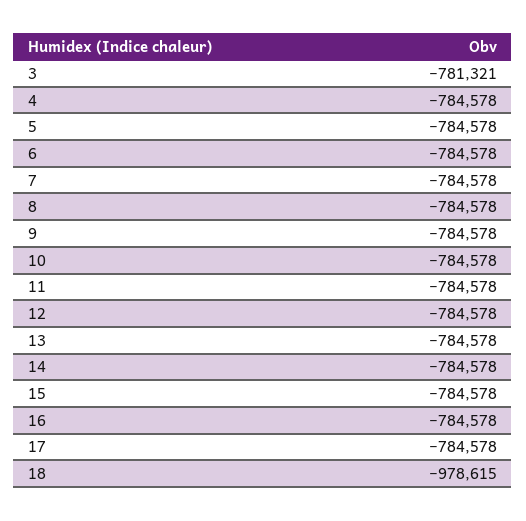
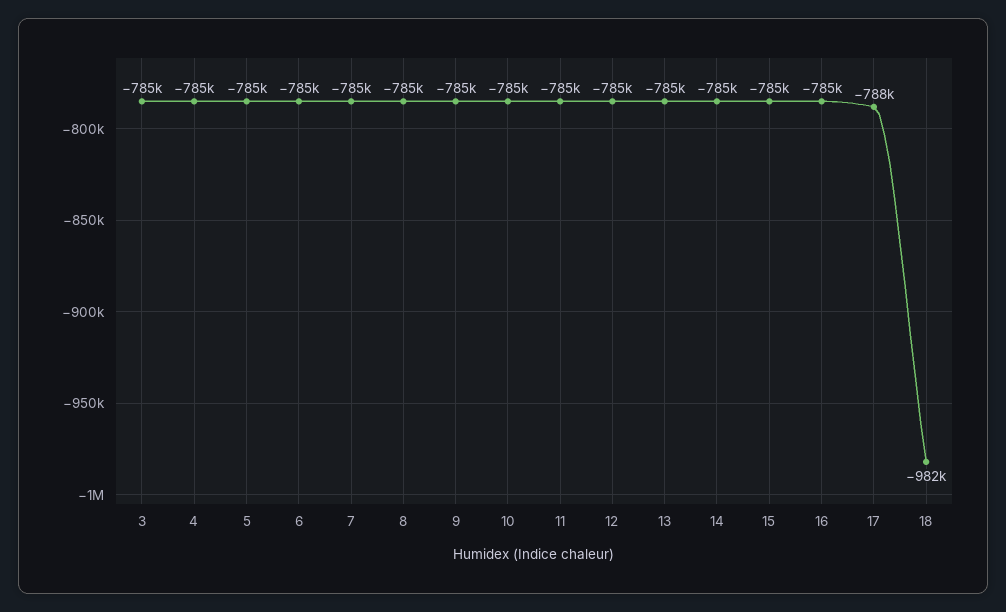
  {
-   "3": -781321,
+   "3": -785000,
    "4": -784578,
    "5": -784578,
    "6": -784578,
    "7": -784578,
    "8": -784578,
    "9": -784578,
    "10": -784578,
    "11": -784578,
    "12": -784578,
    "13": -784578,
    "14": -784578,
    "15": -784578,
    "16": -784578,
-   "17": -784578,
+   "17": -788000,
-   "18": -978615
+   "18": -982000
  }

